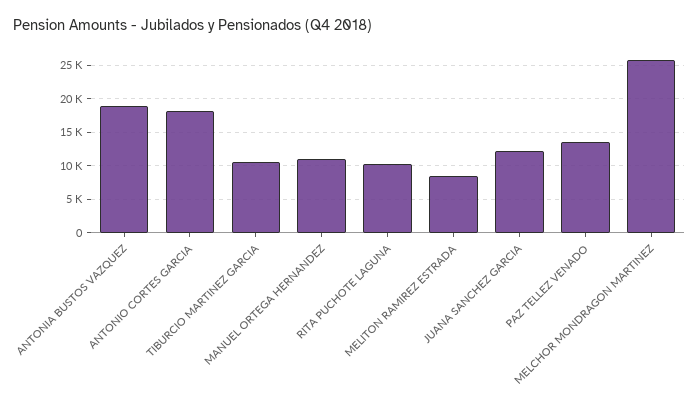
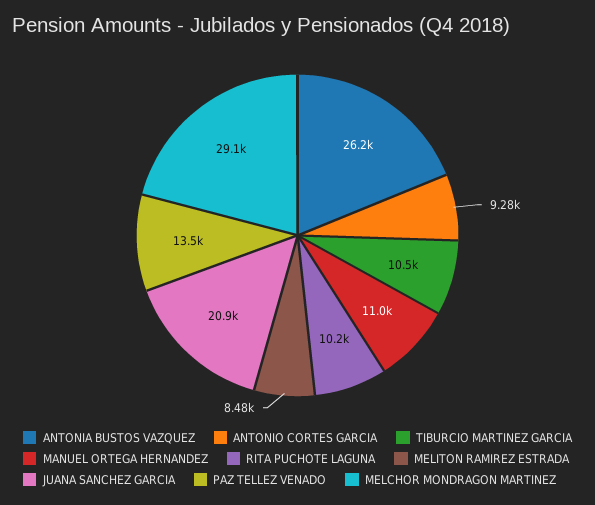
  {
-   "ANTONIA BUSTOS VAZQUEZ": 19000,
+   "ANTONIA BUSTOS VAZQUEZ": 26200,
-   "ANTONIO CORTES GARCIA": 18000,
+   "ANTONIO CORTES GARCIA": 9280,
    "TIBURCIO MARTINEZ GARCIA": 10500,
    "MANUEL ORTEGA HERNANDEZ": 11000,
    "RITA PUCHOTE LAGUNA": 10200,
    "MELITON RAMIREZ ESTRADA": 8480,
-   "JUANA SANCHEZ GARCIA": 12000,
+   "JUANA SANCHEZ GARCIA": 20900,
    "PAZ TELLEZ VENADO": 13500,
-   "MELCHOR MONDRAGON MARTINEZ": 26000
+   "MELCHOR MONDRAGON MARTINEZ": 29100
  }

